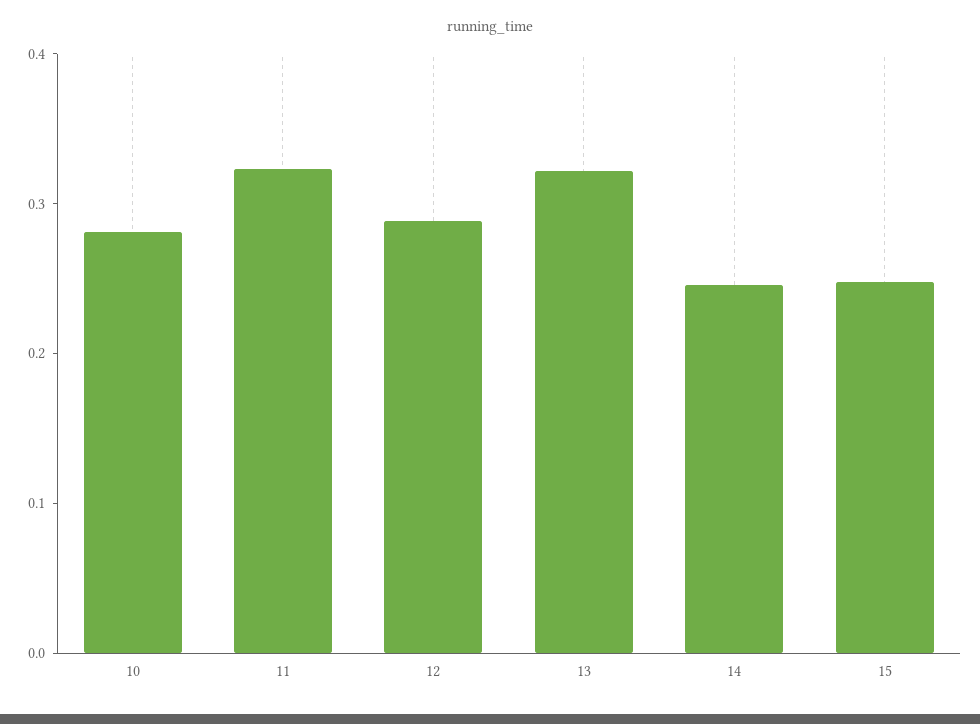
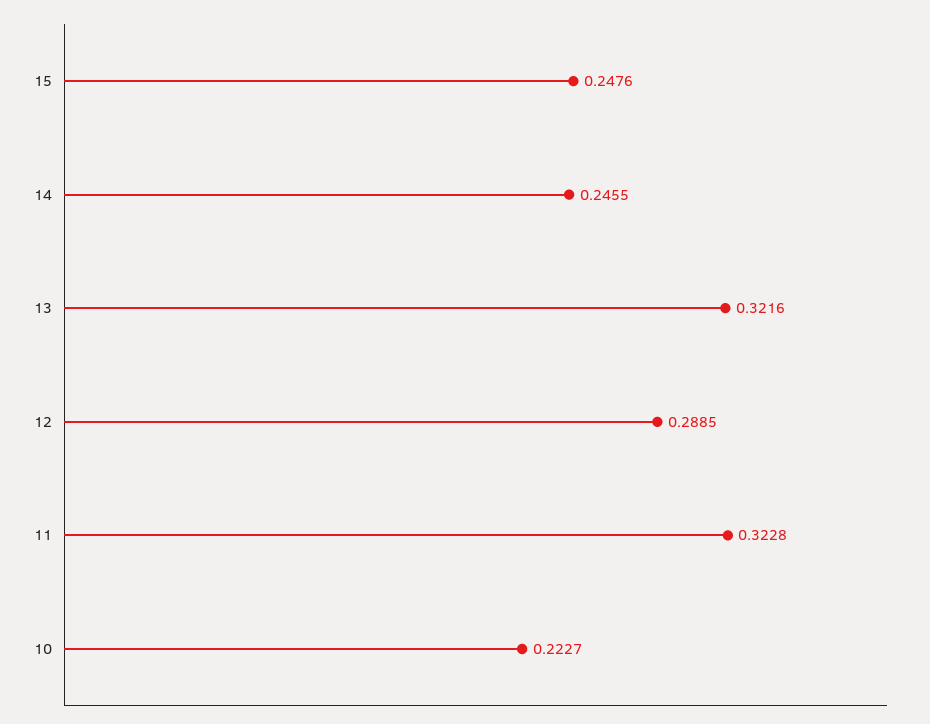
  {
-   "10": 0.28,
+   "10": 0.2227,
    "11": 0.3228,
    "12": 0.2885,
    "13": 0.3216,
    "14": 0.2455,
    "15": 0.2476
  }

